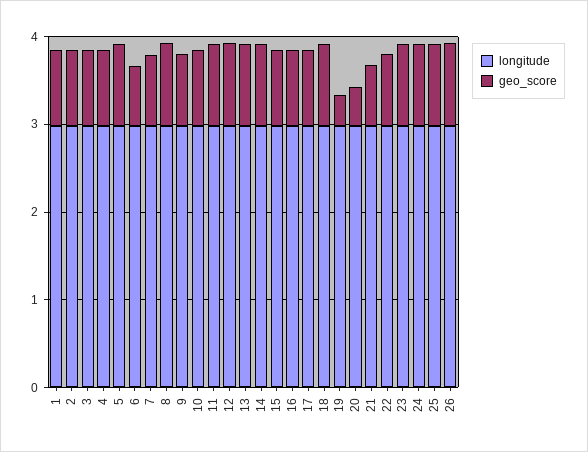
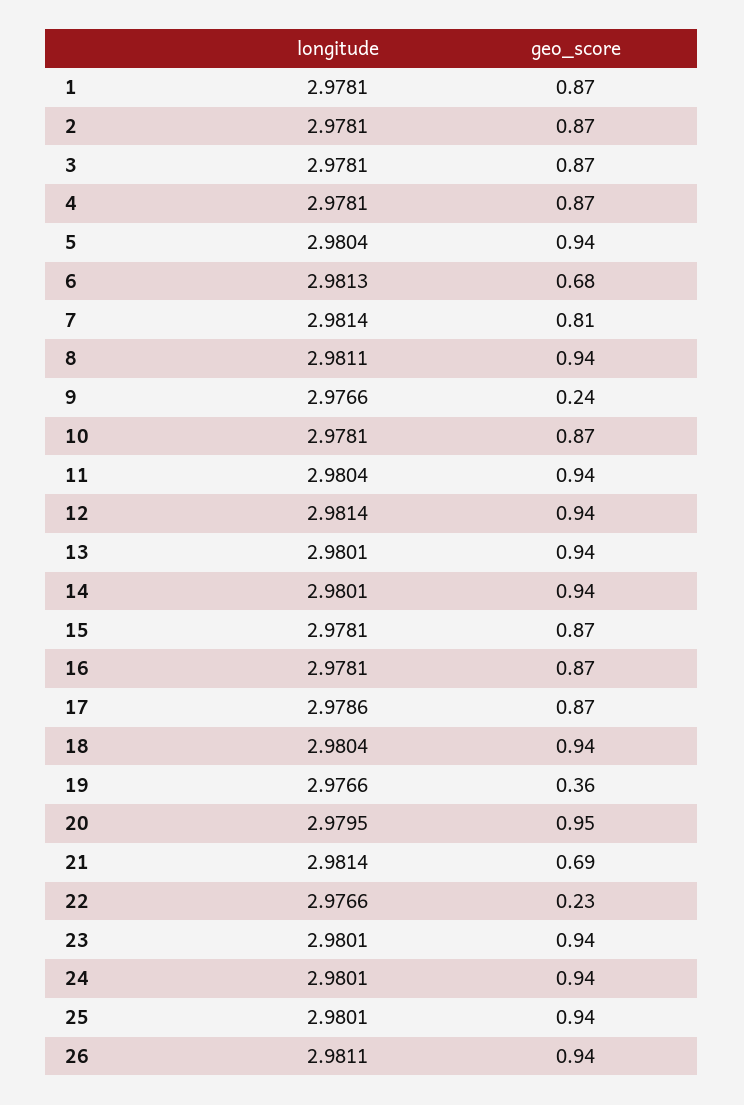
  {
    "longitude": {
      "1": 2.9781,
      "2": 2.9781,
      "3": 2.9781,
      "4": 2.9781,
      "5": 2.9804,
      "6": 2.9813,
      "7": 2.9814,
      "8": 2.9811,
      "9": 2.9766,
      "10": 2.9781,
      "11": 2.9804,
      "12": 2.9814,
      "13": 2.9801,
      "14": 2.9801,
      "15": 2.9781,
      "16": 2.9781,
      "17": 2.9786,
      "18": 2.9804,
      "19": 2.9766,
      "20": 2.9795,
      "21": 2.9814,
      "22": 2.9766,
      "23": 2.9801,
      "24": 2.9801,
      "25": 2.9801,
      "26": 2.9811
    },
    "geo_score": {
      "1": 0.87,
      "2": 0.87,
      "3": 0.87,
      "4": 0.87,
      "5": 0.94,
      "6": 0.68,
      "7": 0.81,
      "8": 0.94,
-     "9": 0.8,
+     "9": 0.24,
      "10": 0.87,
      "11": 0.94,
      "12": 0.94,
      "13": 0.94,
      "14": 0.94,
      "15": 0.87,
      "16": 0.87,
      "17": 0.87,
      "18": 0.94,
      "19": 0.36,
-     "20": 0.4,
+     "20": 0.95,
      "21": 0.69,
-     "22": 0.8,
+     "22": 0.23,
      "23": 0.94,
      "24": 0.94,
      "25": 0.94,
      "26": 0.94
    }
  }

